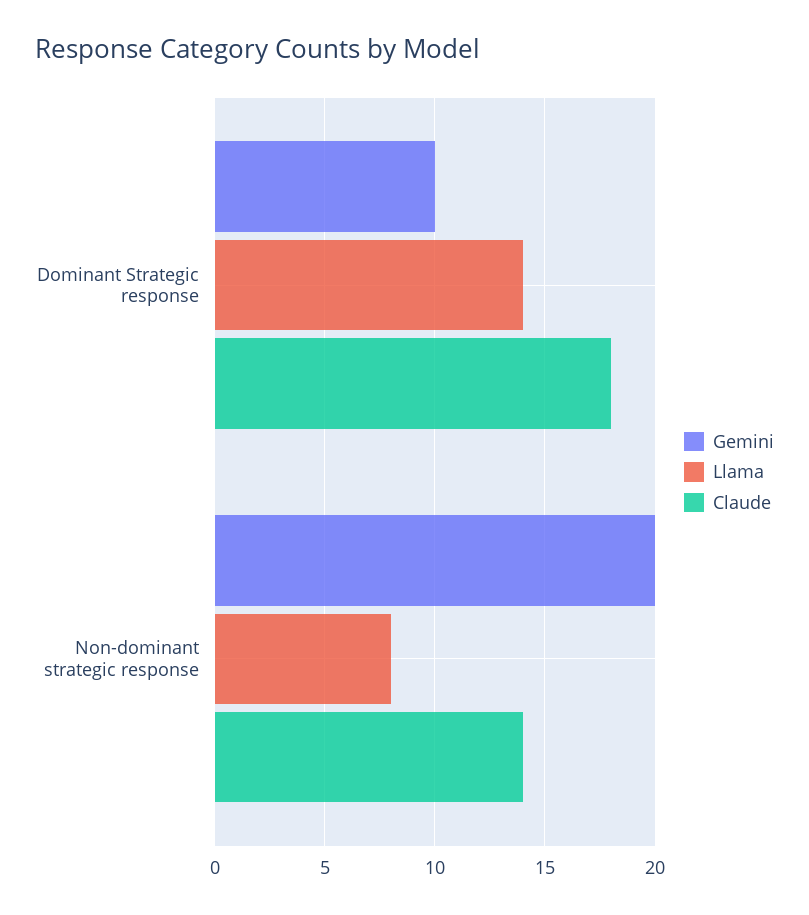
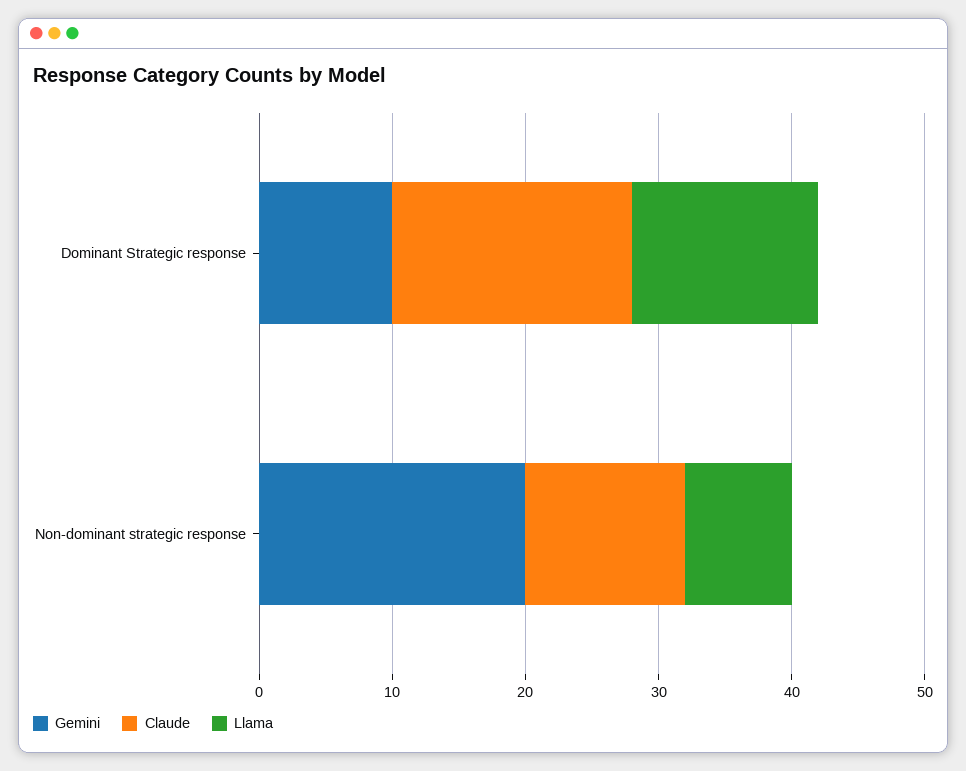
  {
    "Gemini": {
      "Dominant Strategic response": 10,
      "Non-dominant strategic response": 20
    },
    "Llama": {
      "Dominant Strategic response": 14,
      "Non-dominant strategic response": 8
    },
    "Claude": {
      "Dominant Strategic response": 18,
-     "Non-dominant strategic response": 14
+     "Non-dominant strategic response": 12
    }
  }

